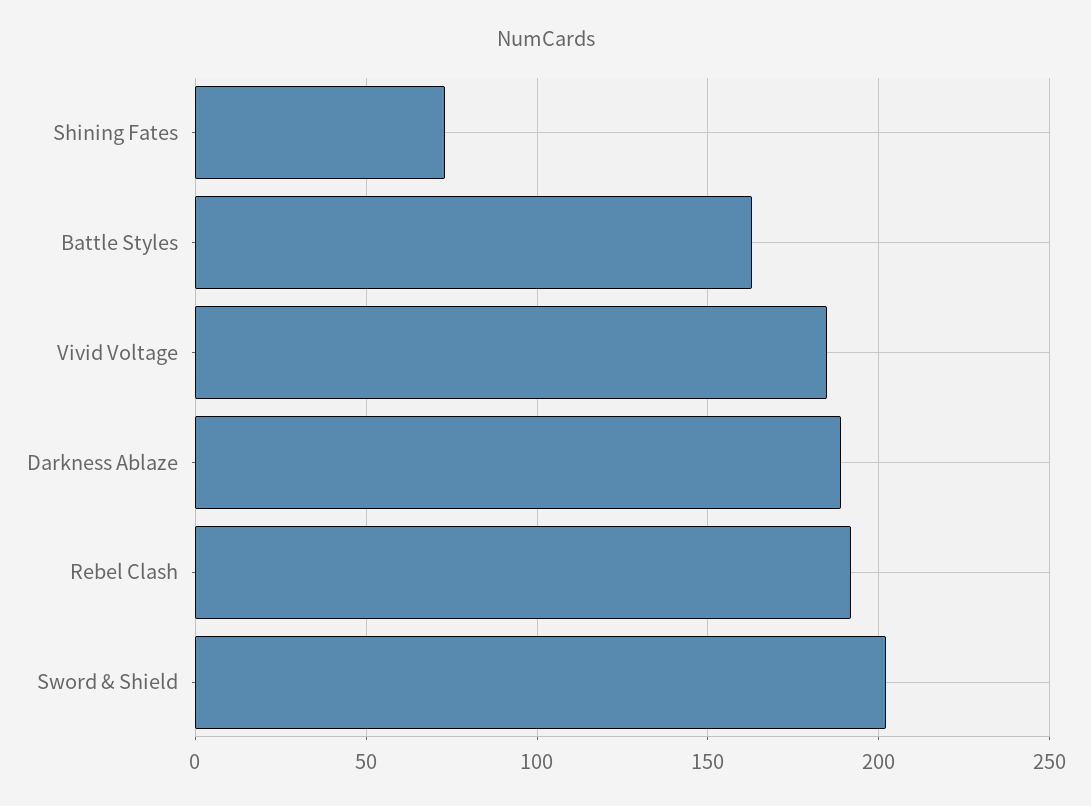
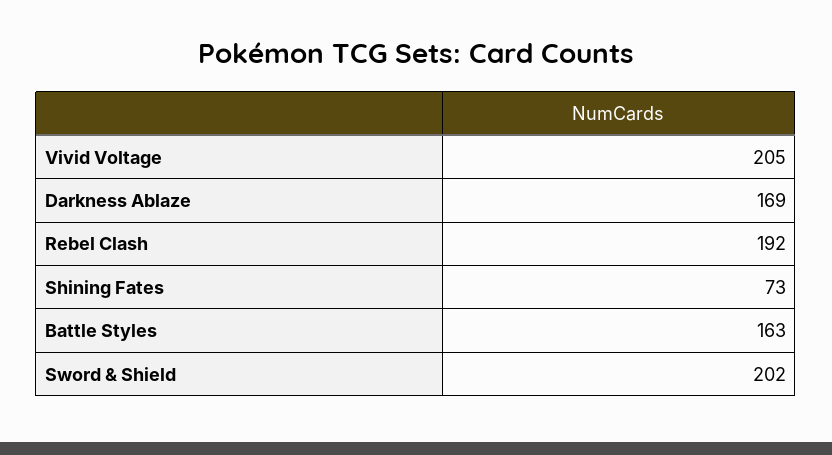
  {
    "Shining Fates": 73,
    "Battle Styles": 163,
-   "Vivid Voltage": 185,
+   "Vivid Voltage": 205,
-   "Darkness Ablaze": 190,
+   "Darkness Ablaze": 169,
    "Rebel Clash": 192,
    "Sword & Shield": 202
  }

